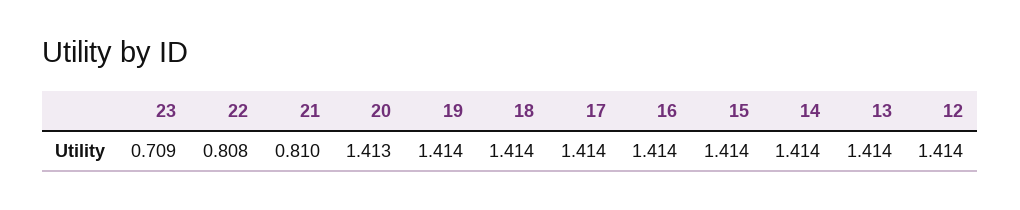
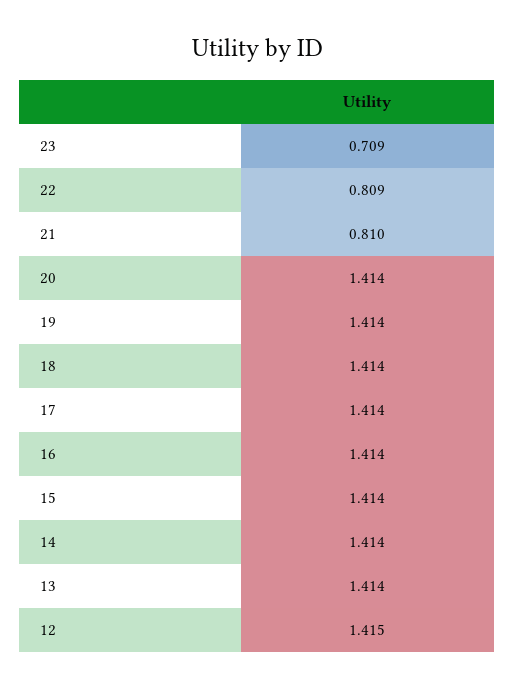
  {
    "23": 0.709,
-   "22": 0.808,
+   "22": 0.809,
    "21": 0.81,
-   "20": 1.413,
+   "20": 1.414,
    "19": 1.414,
    "18": 1.414,
    "17": 1.414,
    "16": 1.414,
    "15": 1.414,
    "14": 1.414,
    "13": 1.414,
-   "12": 1.414
+   "12": 1.415
  }

